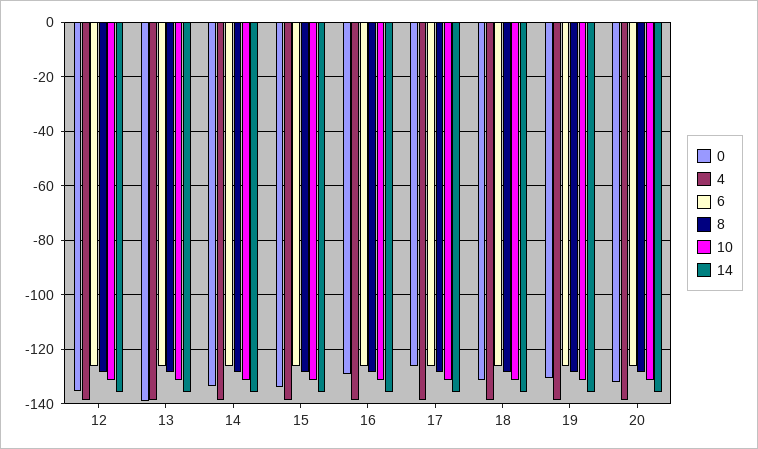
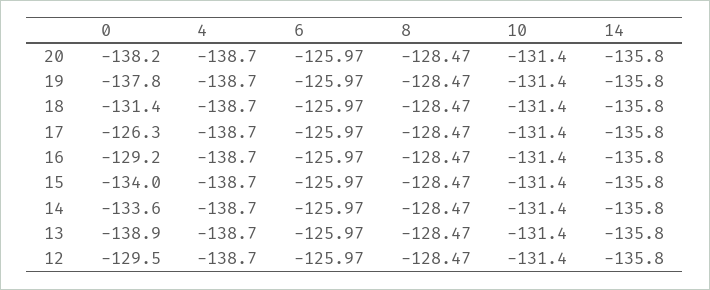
  {
    "0": {
-     "12": -135,
+     "12": -129.5,
      "13": -138.9,
      "14": -133.6,
      "15": -134,
      "16": -129.2,
      "17": -126.3,
      "18": -131.4,
-     "19": -130,
+     "19": -137.8,
-     "20": -132.5
+     "20": -138.2
    },
    "4": {
      "12": -138.7,
      "13": -138.7,
      "14": -138.7,
      "15": -138.7,
      "16": -138.7,
      "17": -138.7,
      "18": -138.7,
      "19": -138.7,
      "20": -138.7
    },
    "6": {
      "12": -125.97,
      "13": -125.97,
      "14": -125.97,
      "15": -125.97,
      "16": -125.97,
      "17": -125.97,
      "18": -125.97,
      "19": -125.97,
      "20": -125.97
    },
    "8": {
      "12": -128.47,
      "13": -128.47,
      "14": -128.47,
      "15": -128.47,
      "16": -128.47,
      "17": -128.47,
      "18": -128.47,
      "19": -128.47,
      "20": -128.47
    },
    "10": {
      "12": -131.4,
      "13": -131.4,
      "14": -131.4,
      "15": -131.4,
      "16": -131.4,
      "17": -131.4,
      "18": -131.4,
      "19": -131.4,
      "20": -131.4
    },
    "14": {
      "12": -135.8,
      "13": -135.8,
      "14": -135.8,
      "15": -135.8,
      "16": -135.8,
      "17": -135.8,
      "18": -135.8,
      "19": -135.8,
      "20": -135.8
    }
  }

